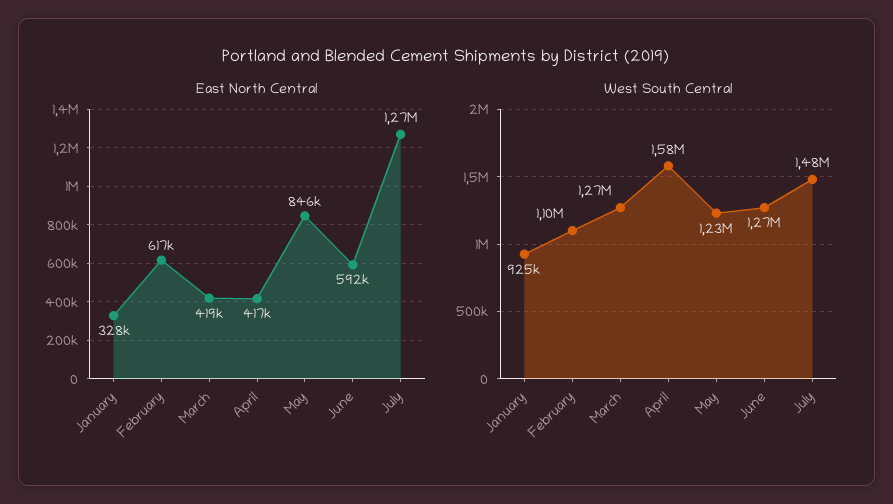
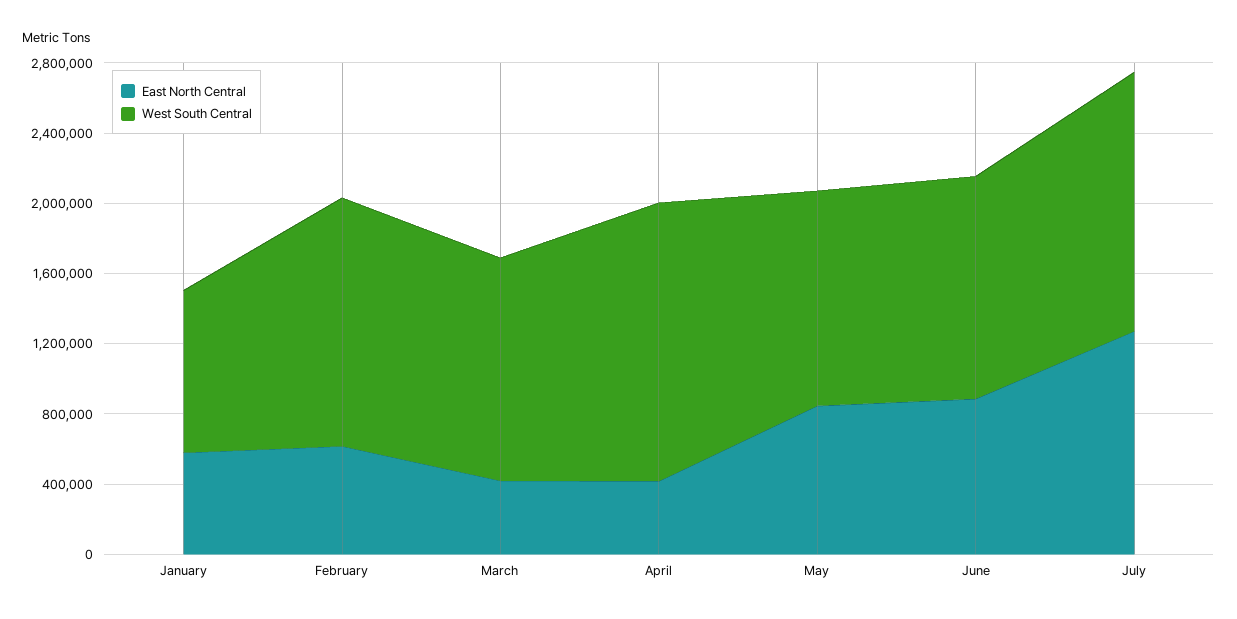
  {
    "East North Central": {
-     "January": 328000,
+     "January": 600000,
      "February": 617000,
      "March": 419000,
      "April": 417000,
      "May": 846000,
-     "June": 592000,
+     "June": 900000,
      "July": 1270000
    },
    "West South Central": {
      "January": 925000,
-     "February": 1100000,
+     "February": 1400000,
      "March": 1270000,
      "April": 1580000,
      "May": 1230000,
      "June": 1270000,
      "July": 1480000
    }
  }

